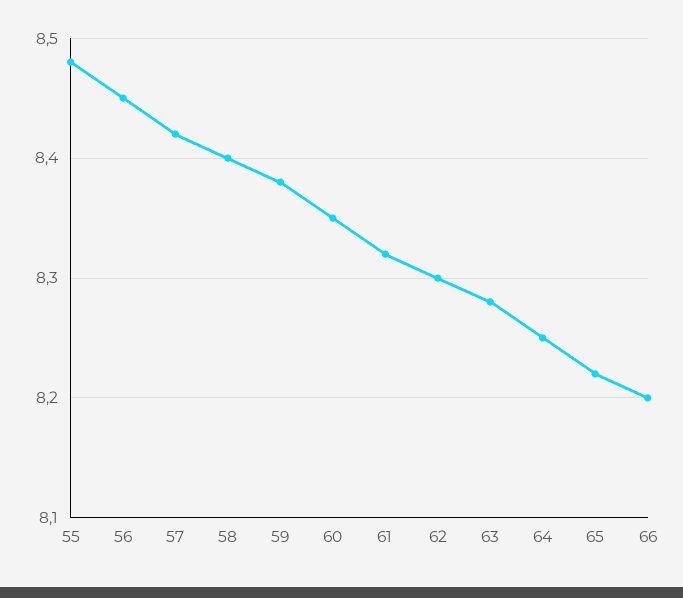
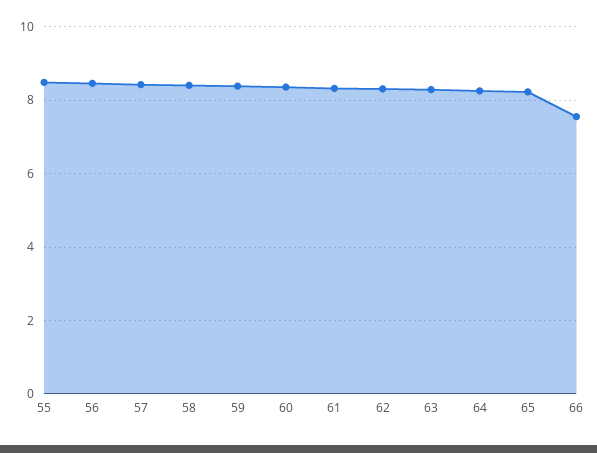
  {
    "55": 8.48,
    "56": 8.45,
    "57": 8.42,
    "58": 8.4,
    "59": 8.38,
    "60": 8.35,
    "61": 8.32,
    "62": 8.3,
    "63": 8.28,
    "64": 8.25,
    "65": 8.22,
-   "66": 8.2
+   "66": 7.6
  }

